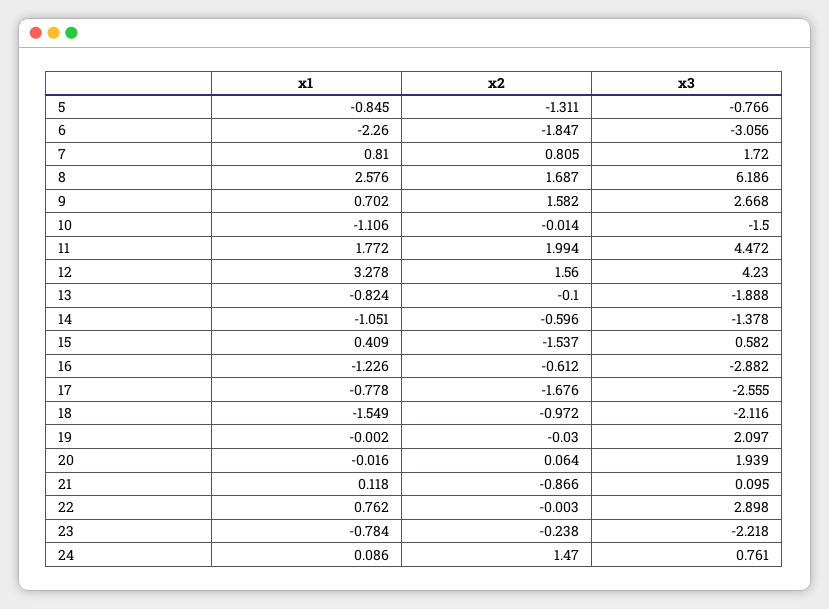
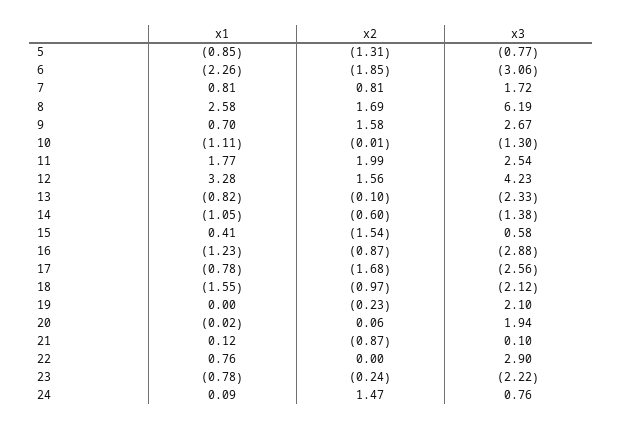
  {
    "x1": {
      "5": -0.845,
      "6": -2.26,
      "7": 0.81,
      "8": 2.576,
      "9": 0.702,
      "10": -1.106,
      "11": 1.772,
      "12": 3.278,
      "13": -0.824,
      "14": -1.051,
      "15": 0.409,
      "16": -1.226,
      "17": -0.778,
      "18": -1.549,
      "19": -0.002,
      "20": -0.016,
      "21": 0.118,
      "22": 0.762,
      "23": -0.784,
      "24": 0.086
    },
    "x2": {
      "5": -1.311,
      "6": -1.847,
      "7": 0.805,
      "8": 1.687,
      "9": 1.582,
      "10": -0.014,
      "11": 1.994,
      "12": 1.56,
      "13": -0.1,
      "14": -0.596,
      "15": -1.537,
-     "16": -0.612,
+     "16": -0.87,
      "17": -1.676,
      "18": -0.972,
-     "19": -0.03,
+     "19": -0.23,
      "20": 0.064,
      "21": -0.866,
      "22": -0.003,
      "23": -0.238,
      "24": 1.47
    },
    "x3": {
      "5": -0.766,
      "6": -3.056,
      "7": 1.72,
      "8": 6.186,
      "9": 2.668,
-     "10": -1.5,
+     "10": -1.3,
-     "11": 4.472,
+     "11": 2.54,
      "12": 4.23,
-     "13": -1.888,
+     "13": -2.33,
      "14": -1.378,
      "15": 0.582,
      "16": -2.882,
      "17": -2.555,
      "18": -2.116,
      "19": 2.097,
      "20": 1.939,
      "21": 0.095,
      "22": 2.898,
      "23": -2.218,
      "24": 0.761
    }
  }

